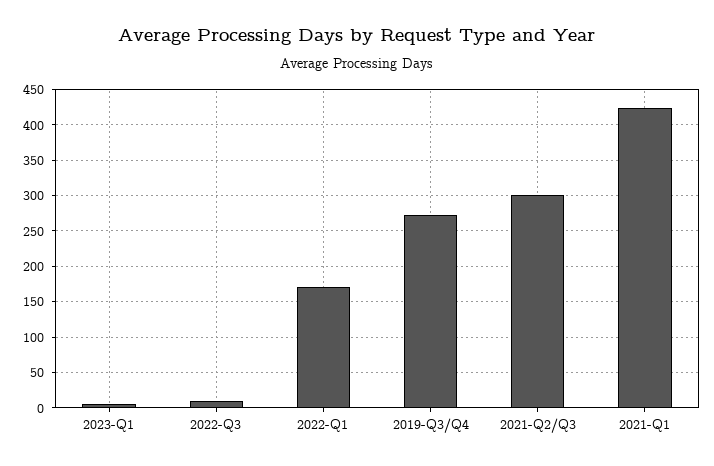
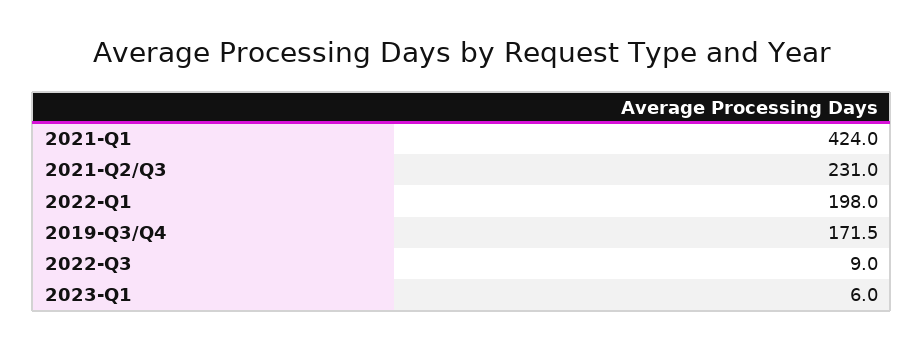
  {
    "2023-Q1": 6,
    "2022-Q3": 9,
-   "2022-Q1": 170,
+   "2022-Q1": 198,
-   "2019-Q3/Q4": 270,
+   "2019-Q3/Q4": 171.5,
-   "2021-Q2/Q3": 300,
+   "2021-Q2/Q3": 231,
    "2021-Q1": 424
  }

